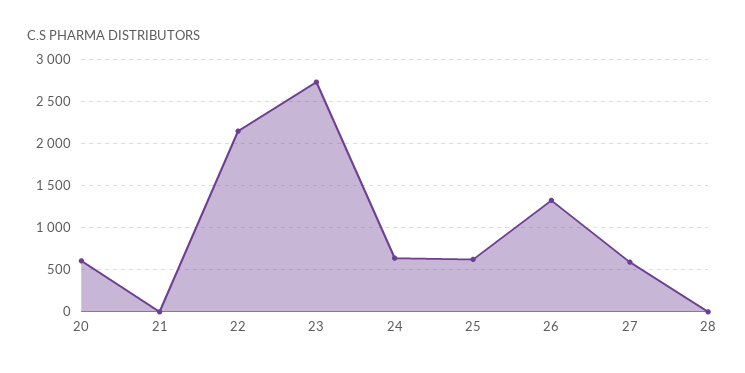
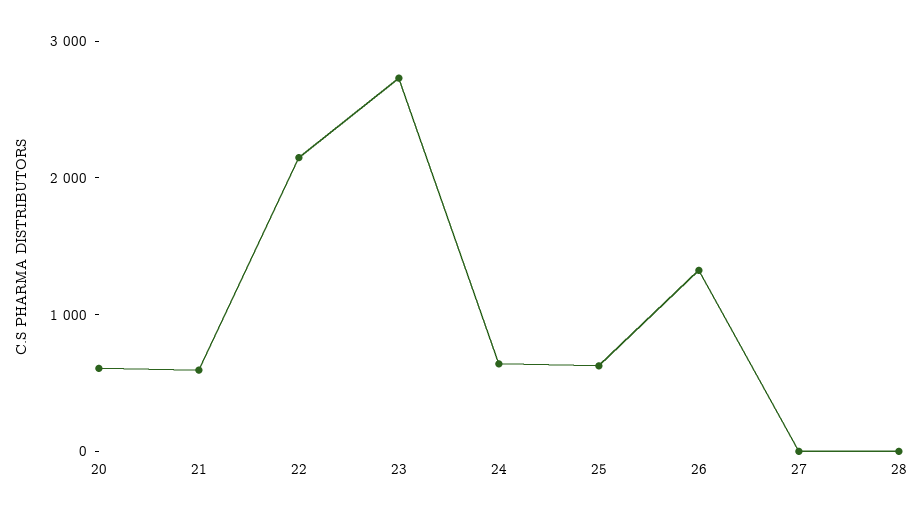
  {
    "20": 600,
-   "21": 0,
+   "21": 600,
    "22": 2100,
    "23": 2700,
    "24": 600,
    "25": 600,
    "26": 1300,
-   "27": 600,
+   "27": 0,
    "28": 0
  }

